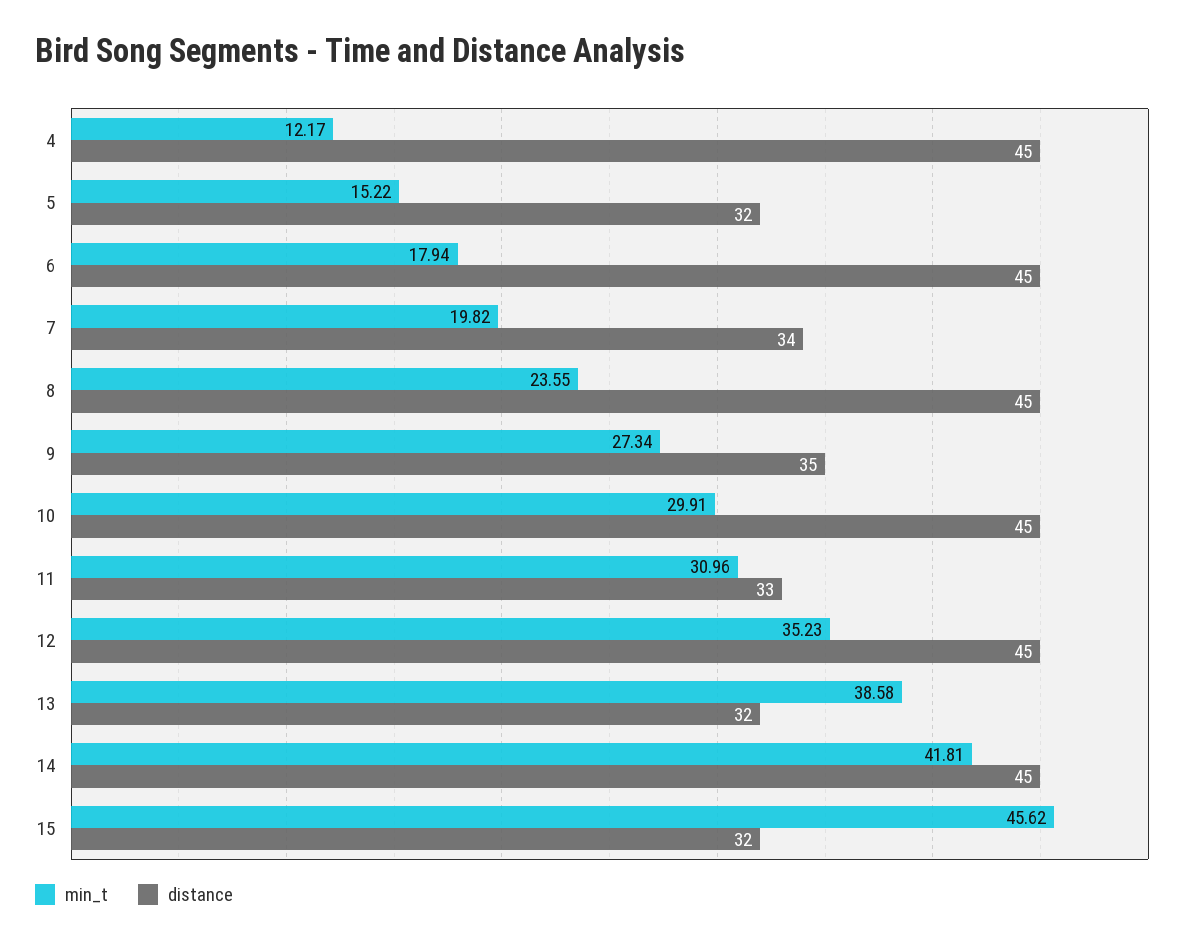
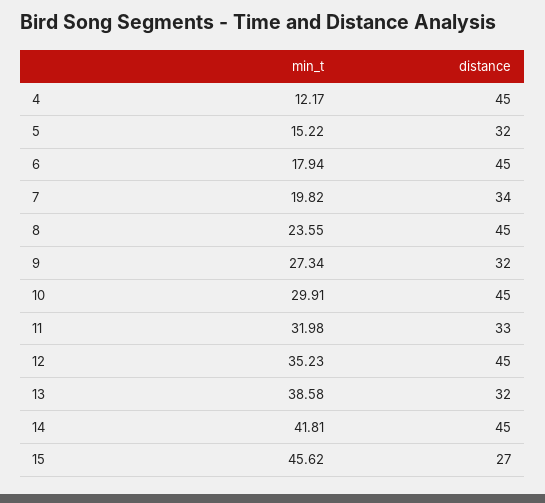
  {
    "min_t": {
      "4": 12.17,
      "5": 15.22,
      "6": 17.94,
      "7": 19.82,
      "8": 23.55,
      "9": 27.34,
      "10": 29.91,
-     "11": 30.96,
+     "11": 31.98,
      "12": 35.23,
      "13": 38.58,
      "14": 41.81,
      "15": 45.62
    },
    "distance": {
      "4": 45,
      "5": 32,
      "6": 45,
      "7": 34,
      "8": 45,
-     "9": 35,
+     "9": 32,
      "10": 45,
      "11": 33,
      "12": 45,
      "13": 32,
      "14": 45,
-     "15": 32
+     "15": 27
    }
  }

